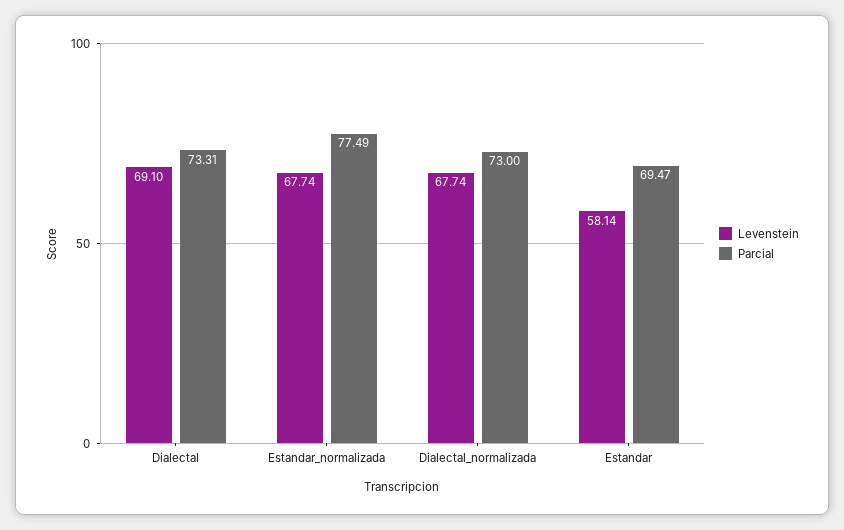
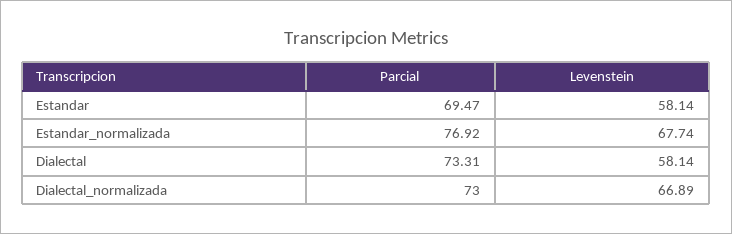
  {
    "Levenstein": {
-     "Dialectal": 69.1,
+     "Dialectal": 58.14,
      "Estandar_normalizada": 67.74,
-     "Dialectal_normalizada": 67.74,
+     "Dialectal_normalizada": 66.89,
      "Estandar": 58.14
    },
    "Parcial": {
      "Dialectal": 73.31,
-     "Estandar_normalizada": 77.49,
+     "Estandar_normalizada": 76.92,
      "Dialectal_normalizada": 73,
      "Estandar": 69.47
    }
  }

